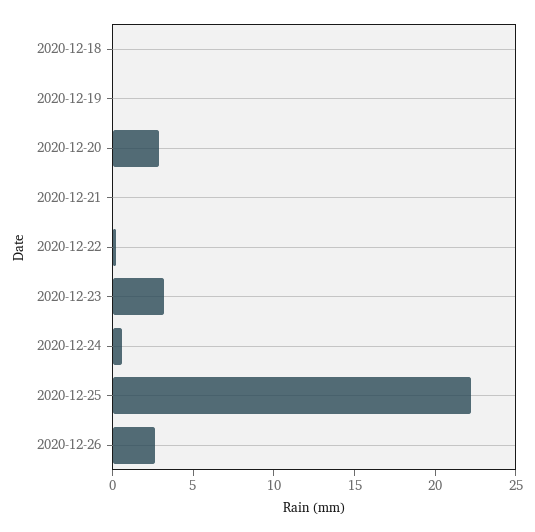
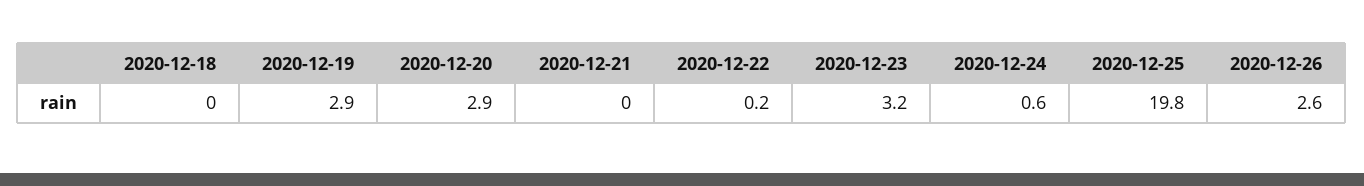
  {
    "2020-12-18": 0,
-   "2020-12-19": 0,
+   "2020-12-19": 2.9,
    "2020-12-20": 2.9,
    "2020-12-21": 0,
    "2020-12-22": 0.2,
    "2020-12-23": 3.2,
    "2020-12-24": 0.6,
-   "2020-12-25": 22,
+   "2020-12-25": 19.8,
    "2020-12-26": 2.6
  }

